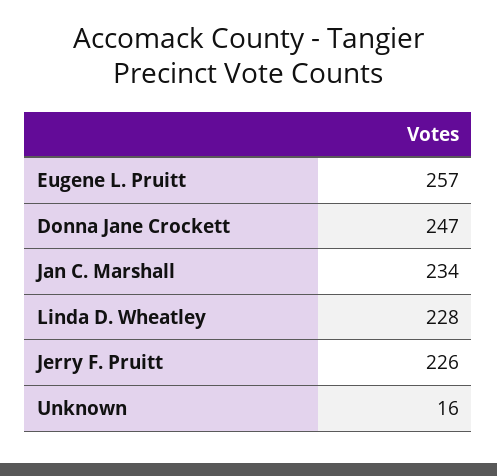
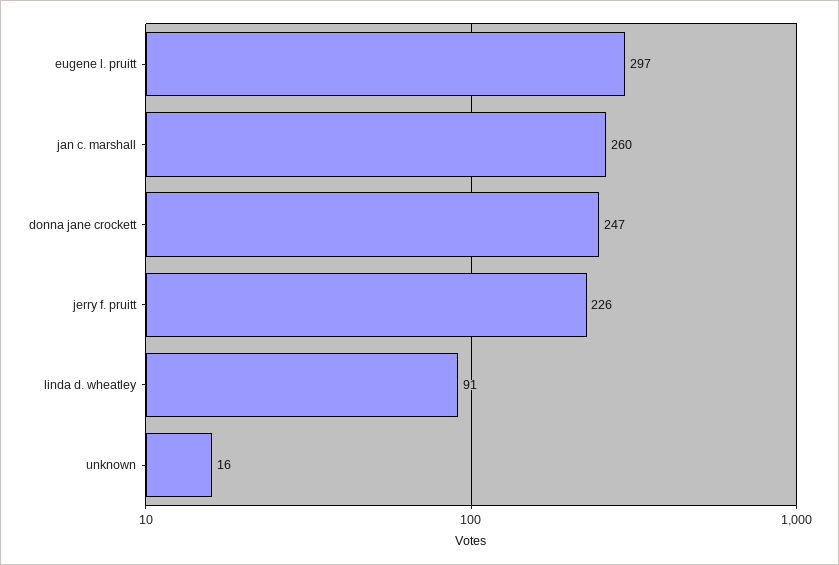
  {
-   "Eugene L. Pruitt": 257,
+   "Eugene L. Pruitt": 297,
    "Donna Jane Crockett": 247,
-   "Jan C. Marshall": 234,
+   "Jan C. Marshall": 260,
-   "Linda D. Wheatley": 228,
+   "Linda D. Wheatley": 91,
    "Jerry F. Pruitt": 226,
    "Unknown": 16
  }

